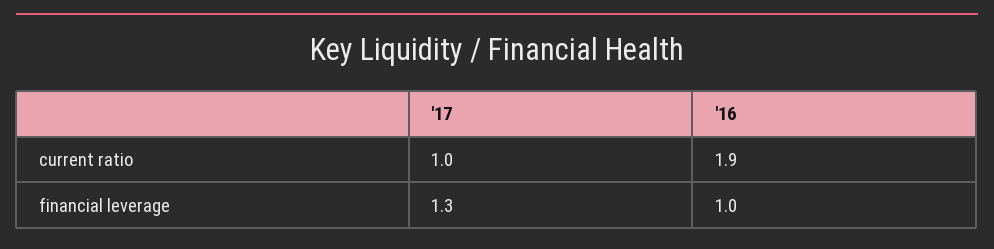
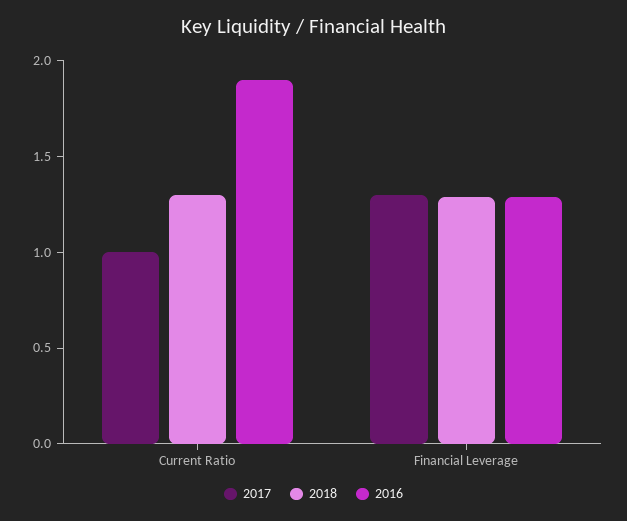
  {
    "'17": {
      "current ratio": 1,
      "financial leverage": 1.3
    },
    "'16": {
      "current ratio": 1.9,
-     "financial leverage": 1
+     "financial leverage": 1.3
-   }
+   },
+   "2018": {
+     "current ratio": 1.3,
+     "financial leverage": 1.3
+   }
  }

